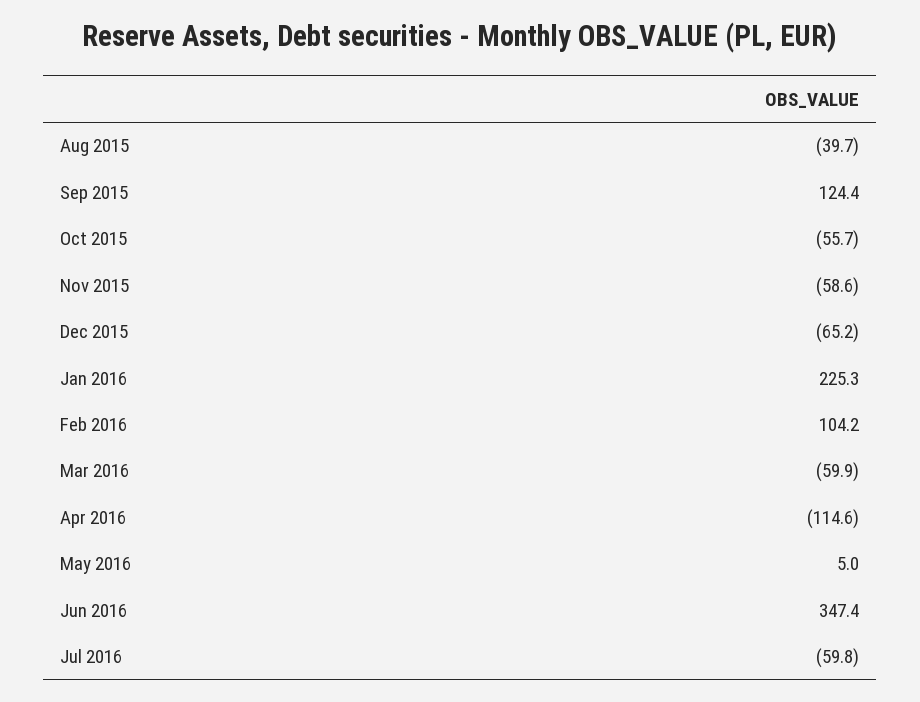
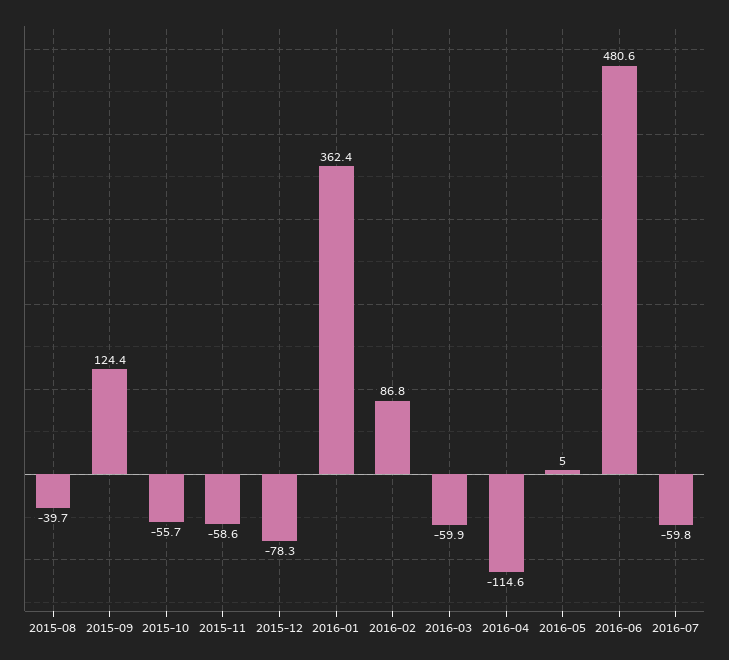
  {
    "Aug 2015": -39.7,
    "Sep 2015": 124.4,
    "Oct 2015": -55.7,
    "Nov 2015": -58.6,
-   "Dec 2015": -65.2,
+   "Dec 2015": -78.3,
-   "Jan 2016": 225.3,
+   "Jan 2016": 362.4,
-   "Feb 2016": 104.2,
+   "Feb 2016": 86.8,
    "Mar 2016": -59.9,
    "Apr 2016": -114.6,
    "May 2016": 5,
-   "Jun 2016": 347.4,
+   "Jun 2016": 480.6,
    "Jul 2016": -59.8
  }

